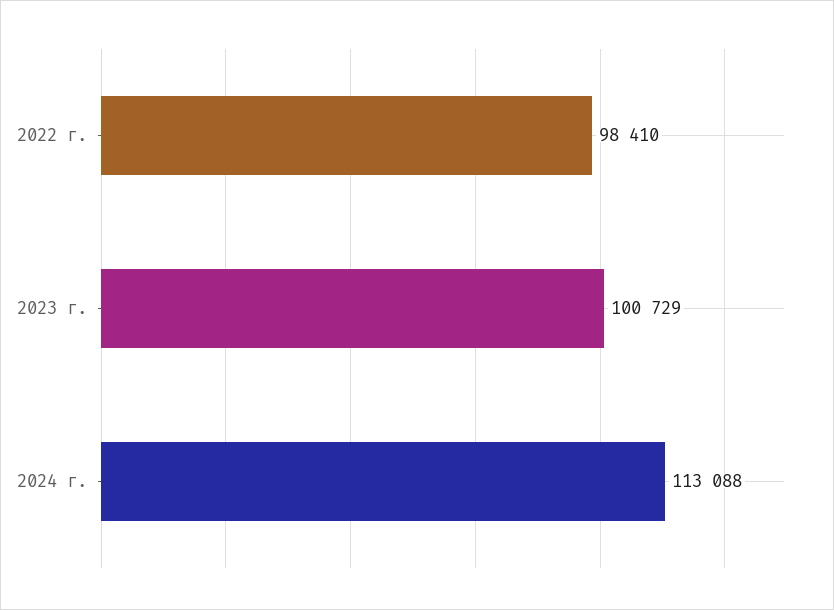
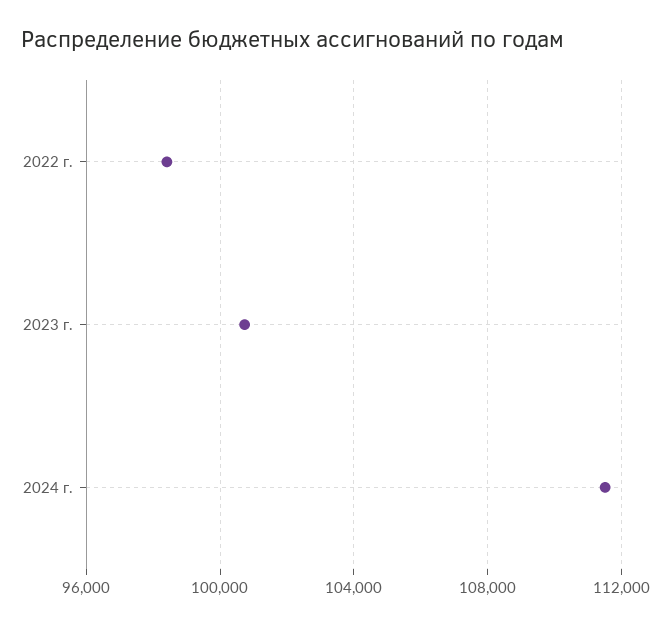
  {
    "2022 г.": 98410,
    "2023 г.": 100729,
-   "2024 г.": 113088
+   "2024 г.": 111500
  }

